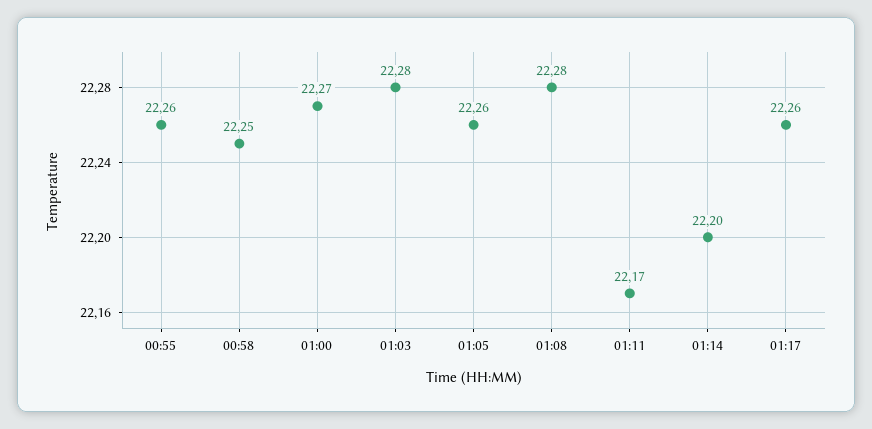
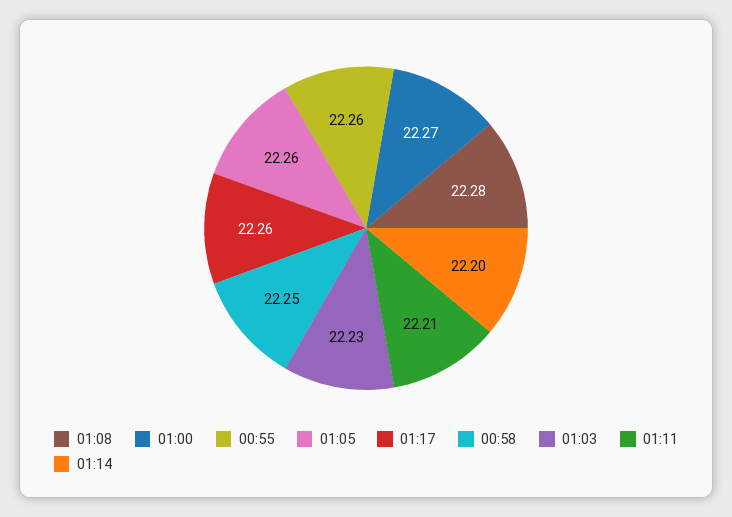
  {
    "00:55": 22.26,
    "00:58": 22.25,
    "01:00": 22.27,
-   "01:03": 22.28,
+   "01:03": 22.23,
    "01:05": 22.26,
    "01:08": 22.28,
-   "01:11": 22.17,
+   "01:11": 22.21,
    "01:14": 22.2,
    "01:17": 22.26
  }

